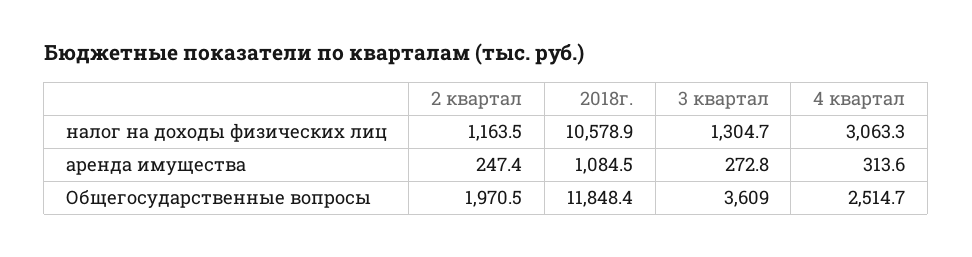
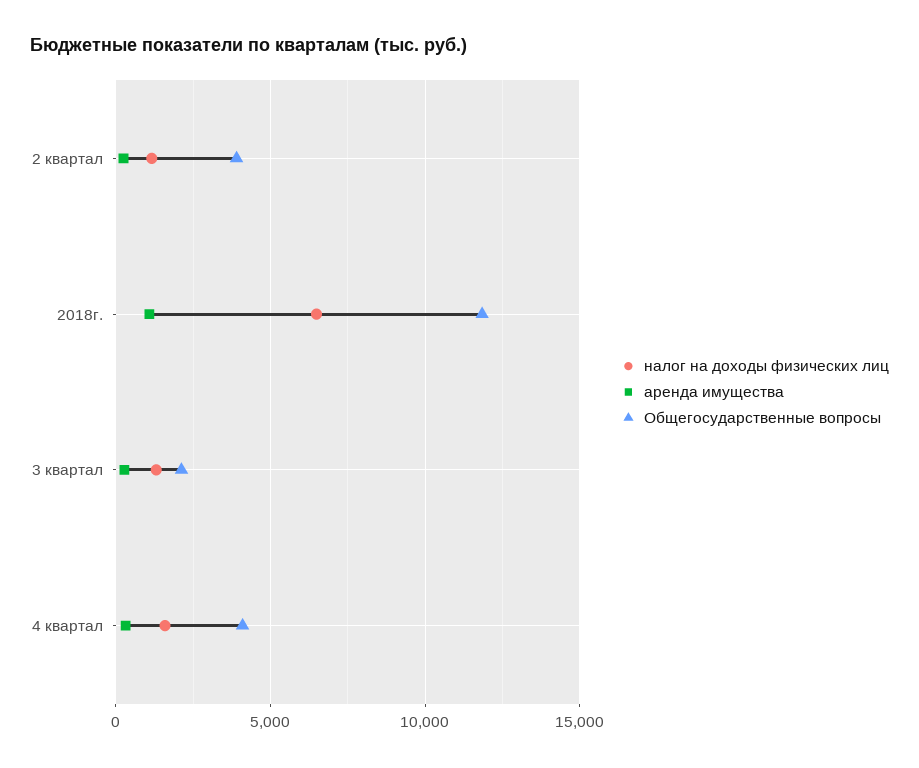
  {
    "налог на доходы физических лиц": {
      "2 квартал": 1163.5,
-     "2018г.": 10578.9,
+     "2018г.": 6500,
      "3 квартал": 1304.7,
-     "4 квартал": 3063.3
+     "4 квартал": 1500
    },
    "аренда имущества": {
      "2 квартал": 247.4,
      "2018г.": 1084.5,
      "3 квартал": 272.8,
      "4 квартал": 313.6
    },
    "Общегосударственные вопросы": {
-     "2 квартал": 1970.5,
+     "2 квартал": 4000,
      "2018г.": 11848.4,
-     "3 квартал": 3609,
+     "3 квартал": 2000,
-     "4 квартал": 2514.7
+     "4 квартал": 4000
    }
  }

